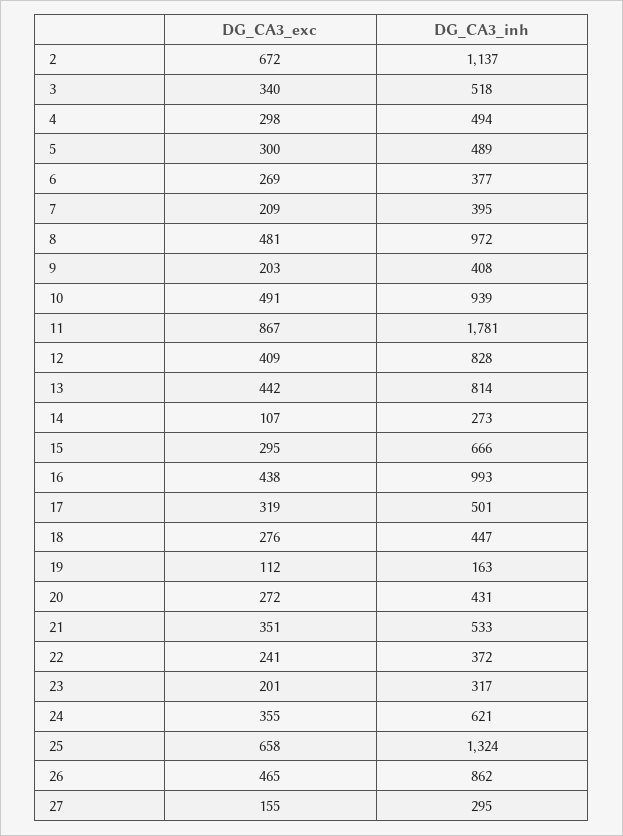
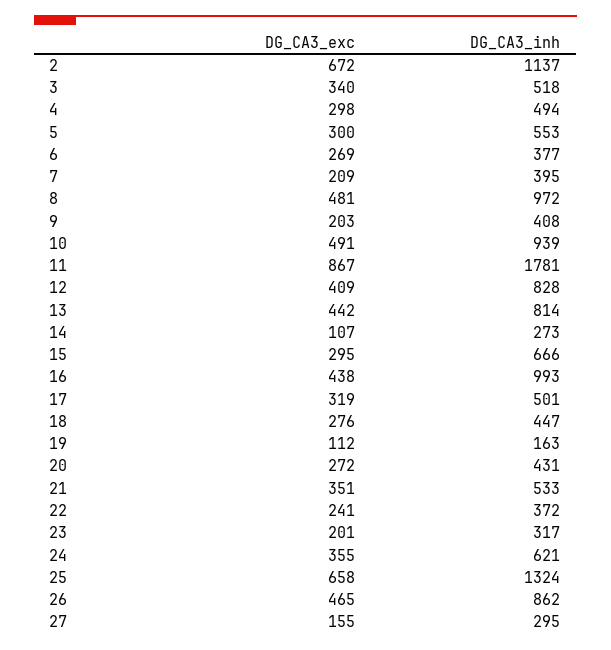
  {
    "DG_CA3_exc": {
      "2": 672,
      "3": 340,
      "4": 298,
      "5": 300,
      "6": 269,
      "7": 209,
      "8": 481,
      "9": 203,
      "10": 491,
      "11": 867,
      "12": 409,
      "13": 442,
      "14": 107,
      "15": 295,
      "16": 438,
      "17": 319,
      "18": 276,
      "19": 112,
      "20": 272,
      "21": 351,
      "22": 241,
      "23": 201,
      "24": 355,
      "25": 658,
      "26": 465,
      "27": 155
    },
    "DG_CA3_inh": {
      "2": 1137,
      "3": 518,
      "4": 494,
-     "5": 489,
+     "5": 553,
      "6": 377,
      "7": 395,
      "8": 972,
      "9": 408,
      "10": 939,
      "11": 1781,
      "12": 828,
      "13": 814,
      "14": 273,
      "15": 666,
      "16": 993,
      "17": 501,
      "18": 447,
      "19": 163,
      "20": 431,
      "21": 533,
      "22": 372,
      "23": 317,
      "24": 621,
      "25": 1324,
      "26": 862,
      "27": 295
    }
  }

